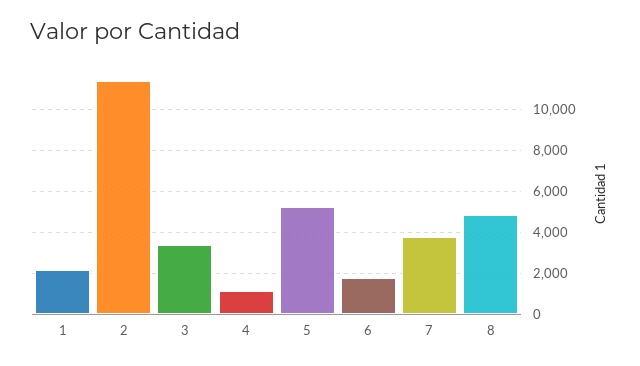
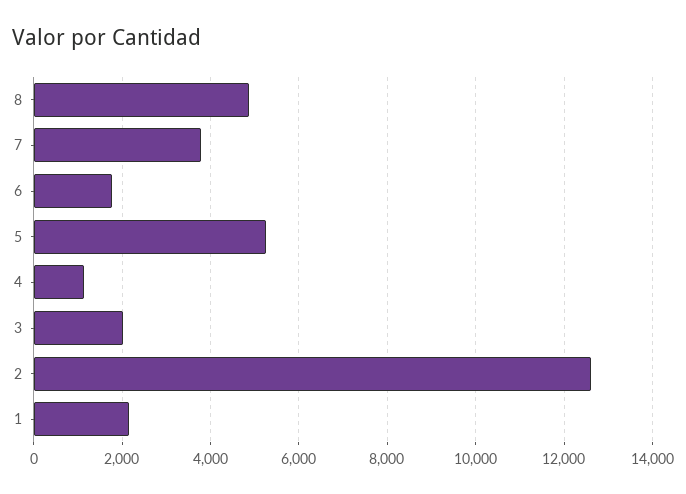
  {
    "1": 2200,
-   "2": 11500,
+   "2": 12600,
-   "3": 3500,
+   "3": 2000,
    "4": 1200,
    "5": 5200,
    "6": 1800,
    "7": 3800,
    "8": 4800
  }

